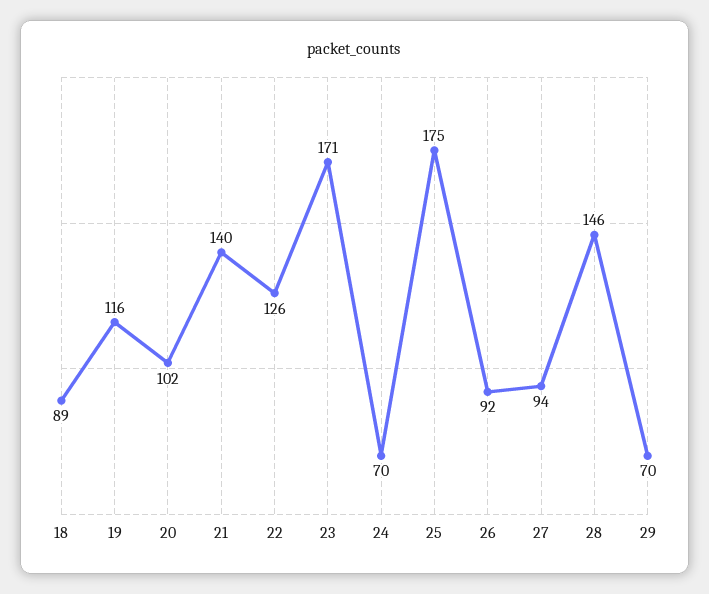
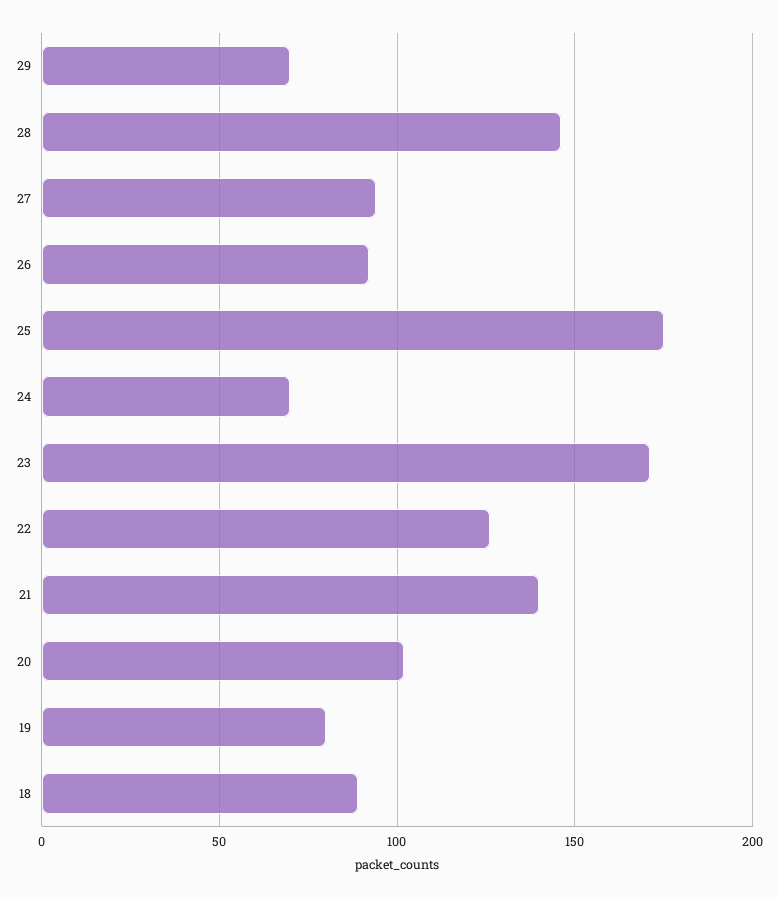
  {
    "18": 89,
-   "19": 116,
+   "19": 80,
    "20": 102,
    "21": 140,
    "22": 126,
    "23": 171,
    "24": 70,
    "25": 175,
    "26": 92,
    "27": 94,
    "28": 146,
    "29": 70
  }

